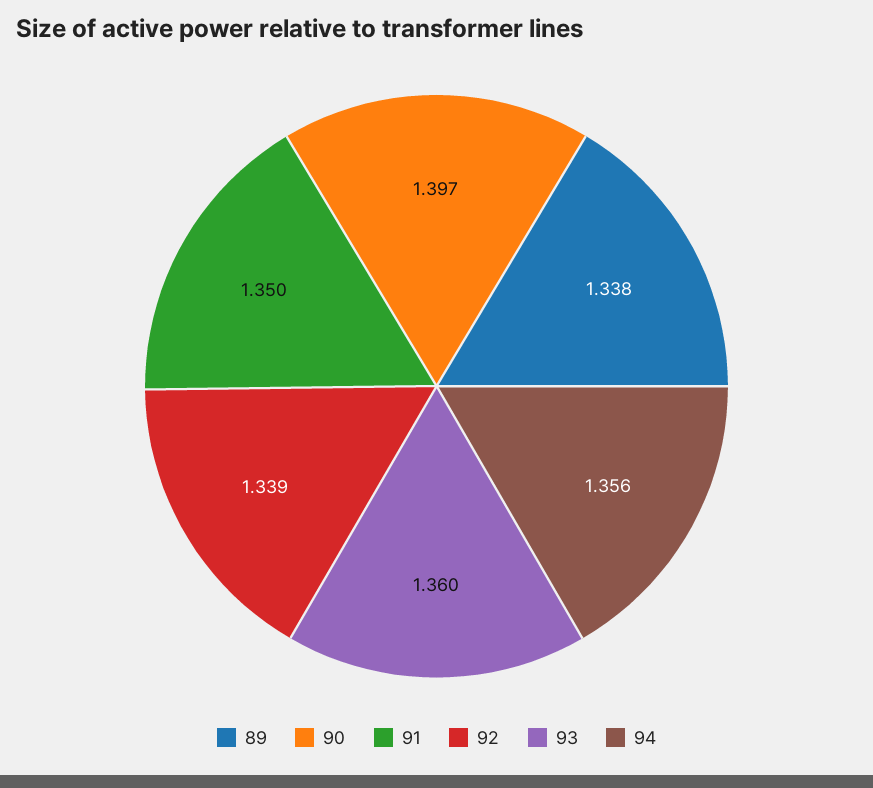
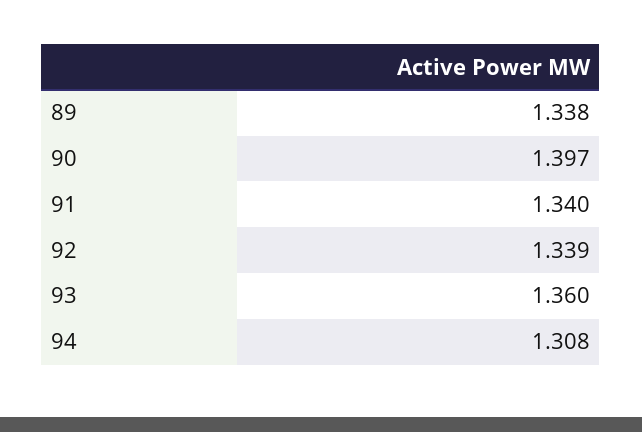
  {
    "89": 1.338,
    "90": 1.397,
-   "91": 1.35,
+   "91": 1.34,
    "92": 1.339,
    "93": 1.36,
-   "94": 1.356
+   "94": 1.308
  }

